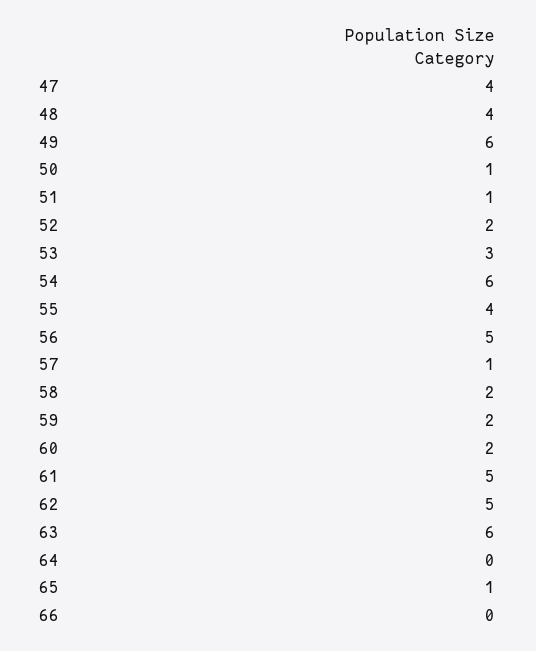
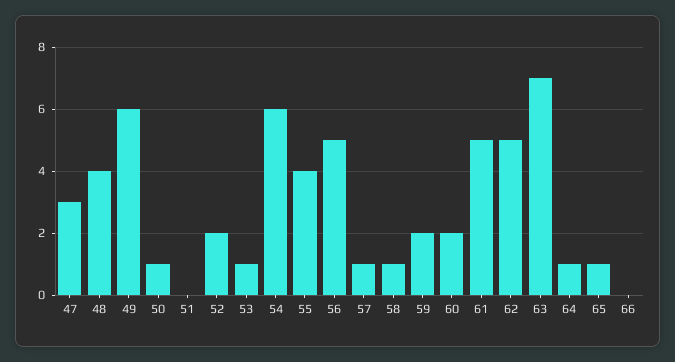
  {
-   "47": 4,
+   "47": 3,
    "48": 4,
    "49": 6,
    "50": 1,
-   "51": 1,
+   "51": 0,
    "52": 2,
-   "53": 3,
+   "53": 1,
    "54": 6,
    "55": 4,
    "56": 5,
    "57": 1,
-   "58": 2,
+   "58": 1,
    "59": 2,
    "60": 2,
    "61": 5,
    "62": 5,
-   "63": 6,
+   "63": 7,
-   "64": 0,
+   "64": 1,
    "65": 1,
    "66": 0
  }

